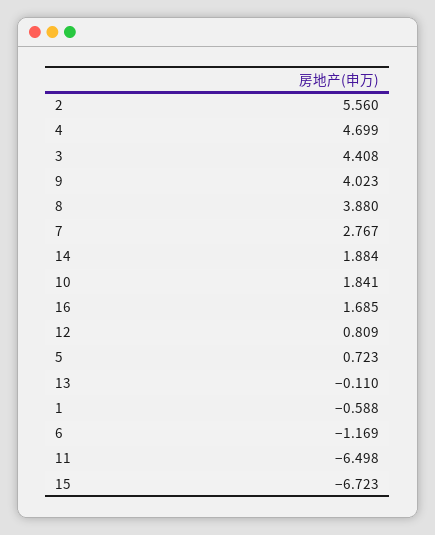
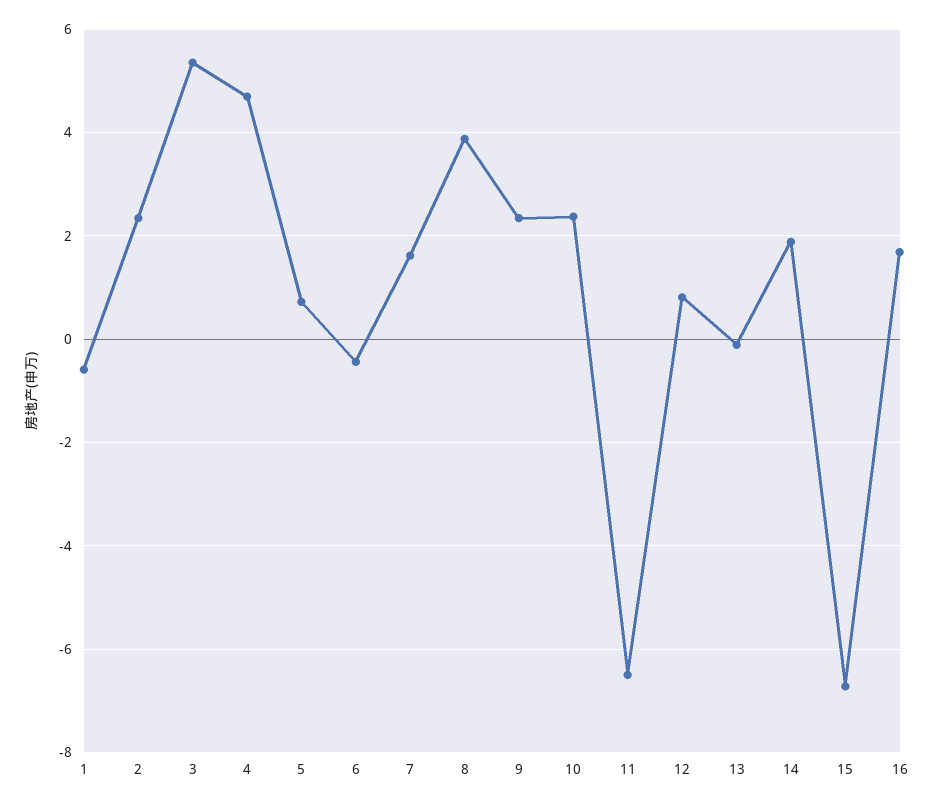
  {
-   "2": 5.56,
+   "2": 2.4,
    "4": 4.699,
-   "3": 4.408,
+   "3": 5.4,
-   "9": 4.023,
+   "9": 2.4,
    "8": 3.88,
-   "7": 2.767,
+   "7": 1.6,
    "14": 1.884,
-   "10": 1.841,
+   "10": 2.4,
    "16": 1.685,
    "12": 0.809,
    "5": 0.723,
    "13": -0.11,
    "1": -0.588,
-   "6": -1.169,
+   "6": -0.4,
    "11": -6.498,
    "15": -6.723
  }

